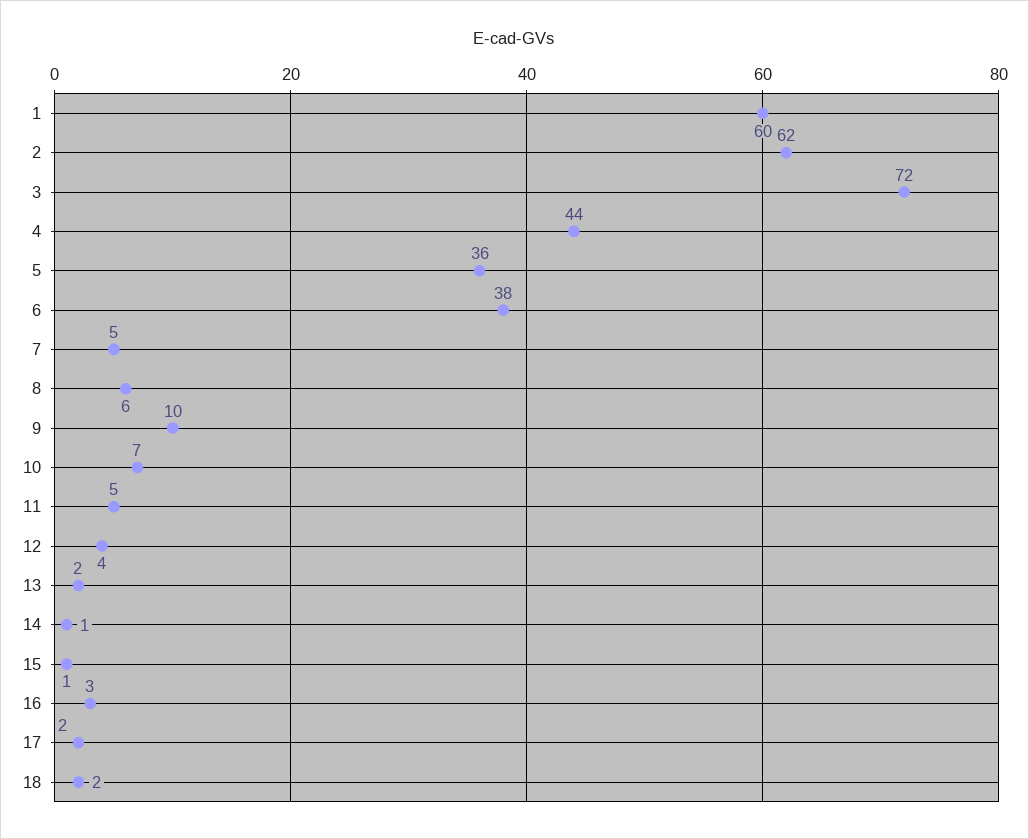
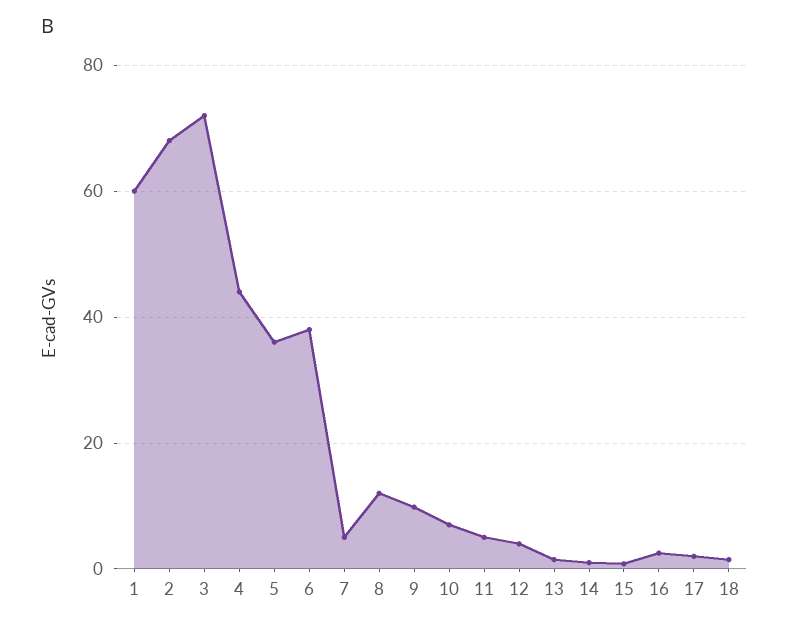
  {
    "1": 60,
-   "2": 62,
+   "2": 68,
    "3": 72,
    "4": 44,
    "5": 36,
    "6": 38,
    "7": 5,
-   "8": 6,
+   "8": 12,
    "9": 10,
    "10": 7,
    "11": 5,
    "12": 4,
    "13": 2,
    "14": 1,
    "15": 1,
    "16": 3,
    "17": 2,
    "18": 2
  }

